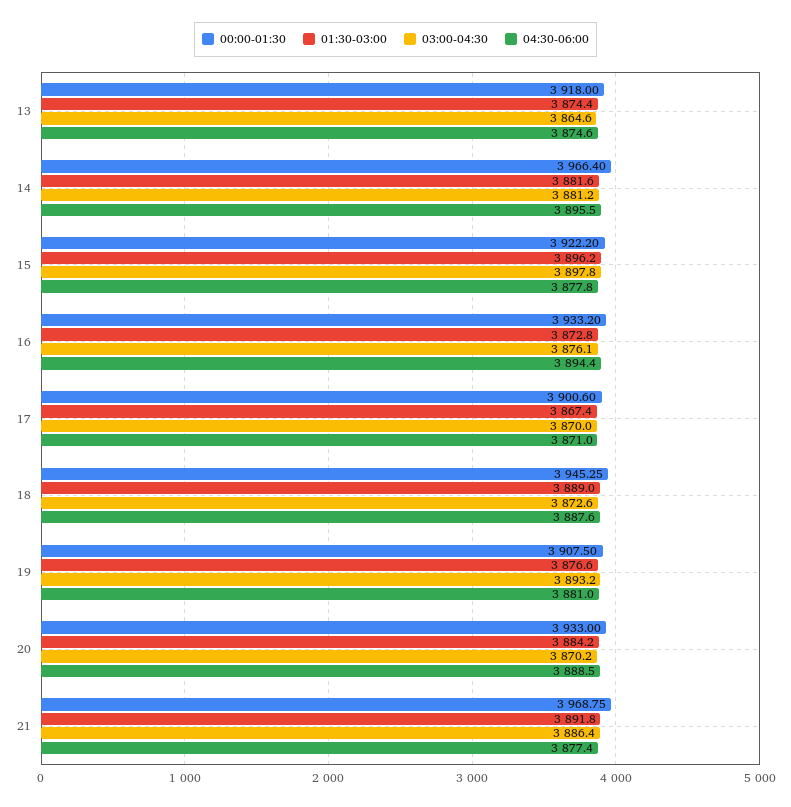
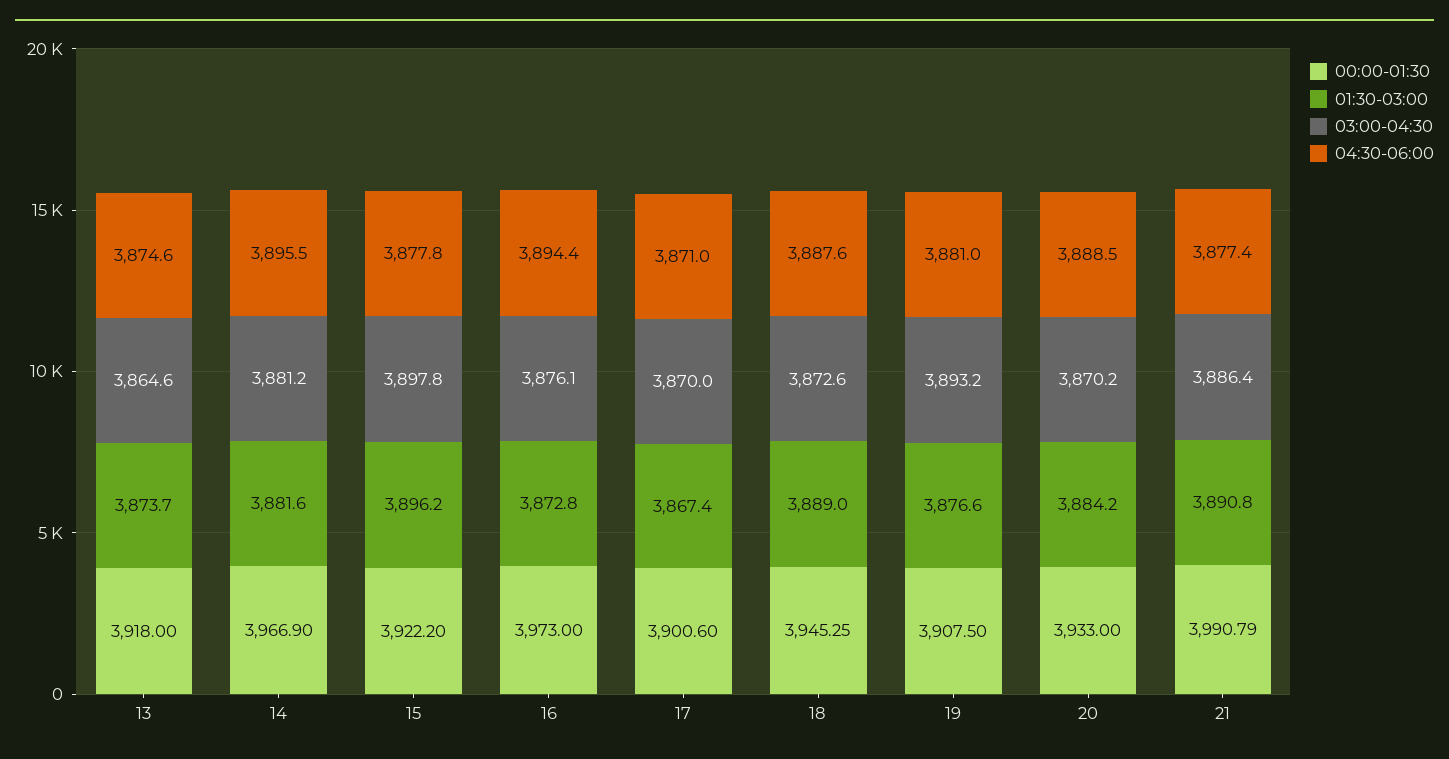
  {
    "00:00-01:30": {
      "13": 3918,
-     "14": 3966.4,
+     "14": 3966.9,
      "15": 3922.2,
-     "16": 3933.2,
+     "16": 3973,
      "17": 3900.6,
      "18": 3945.25,
      "19": 3907.5,
      "20": 3933,
-     "21": 3968.75
+     "21": 3990.79
    },
    "01:30-03:00": {
-     "13": 3874.4,
+     "13": 3873.7,
      "14": 3881.6,
      "15": 3896.2,
      "16": 3872.8,
      "17": 3867.4,
      "18": 3889,
      "19": 3876.6,
      "20": 3884.2,
-     "21": 3891.8
+     "21": 3890.8
    },
    "03:00-04:30": {
      "13": 3864.6,
      "14": 3881.2,
      "15": 3897.8,
      "16": 3876.1,
      "17": 3870,
      "18": 3872.6,
      "19": 3893.2,
      "20": 3870.2,
      "21": 3886.4
    },
    "04:30-06:00": {
      "13": 3874.6,
      "14": 3895.5,
      "15": 3877.8,
      "16": 3894.4,
      "17": 3871,
      "18": 3887.6,
      "19": 3881,
      "20": 3888.5,
      "21": 3877.4
    }
  }

